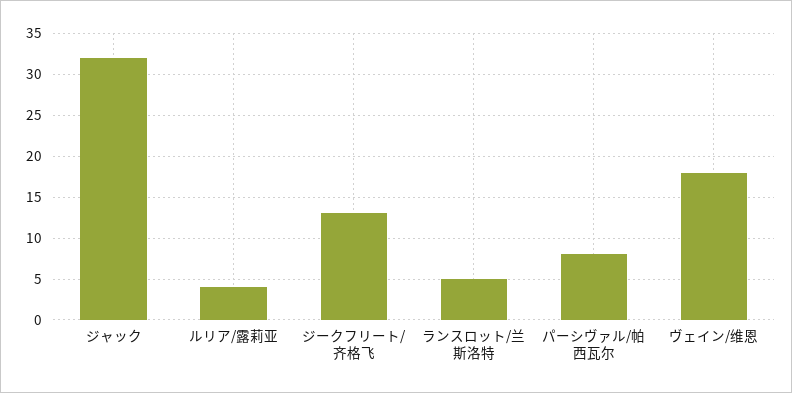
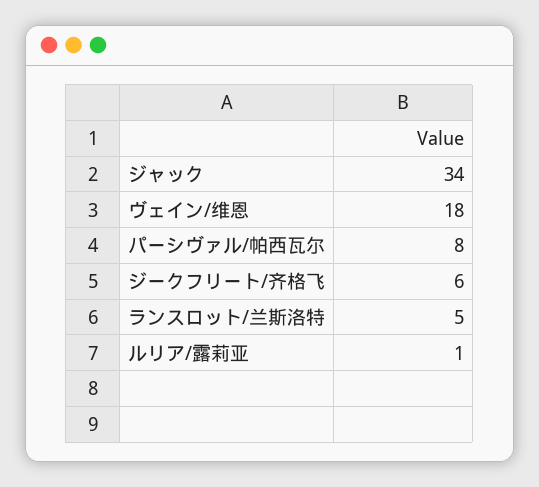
  {
-   "ジャック": 32,
+   "ジャック": 34,
-   "ルリア/露莉亚": 4,
+   "ルリア/露莉亚": 1,
-   "ジークフリート/齐格飞": 13,
+   "ジークフリート/齐格飞": 6,
    "ランスロット/兰斯洛特": 5,
    "パーシヴァル/帕西瓦尔": 8,
    "ヴェイン/维恩": 18
  }

